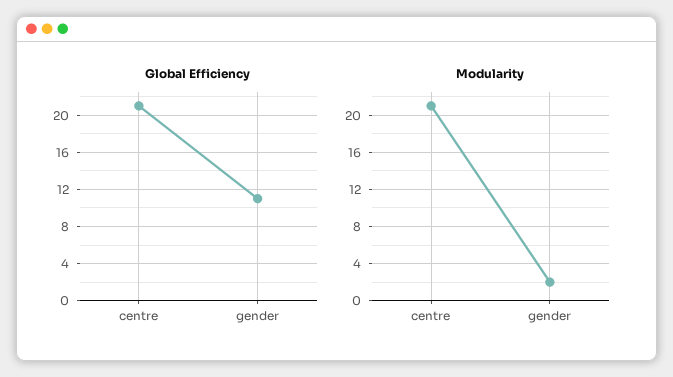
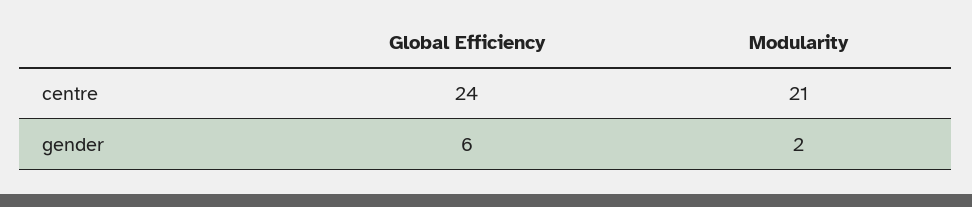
  {
    "Global Efficiency": {
-     "centre": 21,
+     "centre": 24,
-     "gender": 11
+     "gender": 6
    },
    "Modularity": {
      "centre": 21,
      "gender": 2
    }
  }

